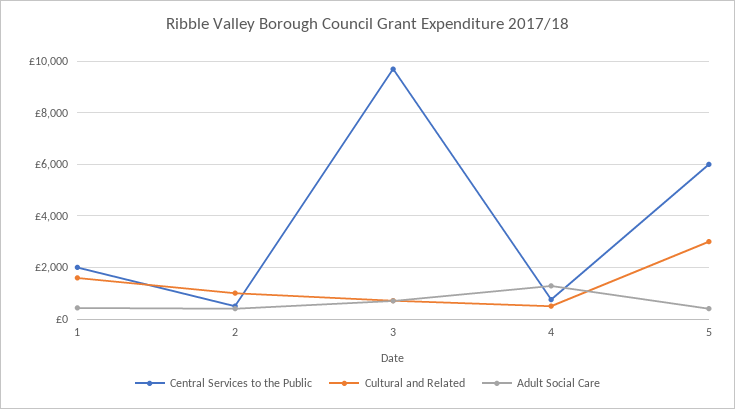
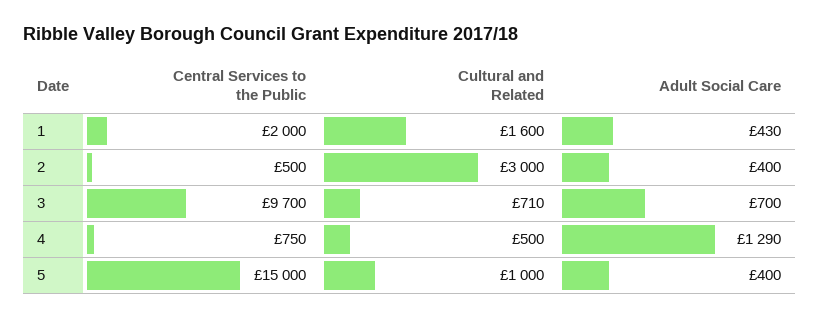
  {
    "Central Services to the Public": {
      "1": 2000,
      "2": 500,
      "3": 9700,
      "4": 750,
-     "5": 6000
+     "5": 15000
    },
    "Cultural and Related": {
      "1": 1600,
-     "2": 1000,
+     "2": 3000,
      "3": 710,
      "4": 500,
-     "5": 3000
+     "5": 1000
    },
    "Adult Social Care": {
      "1": 430,
      "2": 400,
      "3": 700,
      "4": 1290,
      "5": 400
    }
  }

